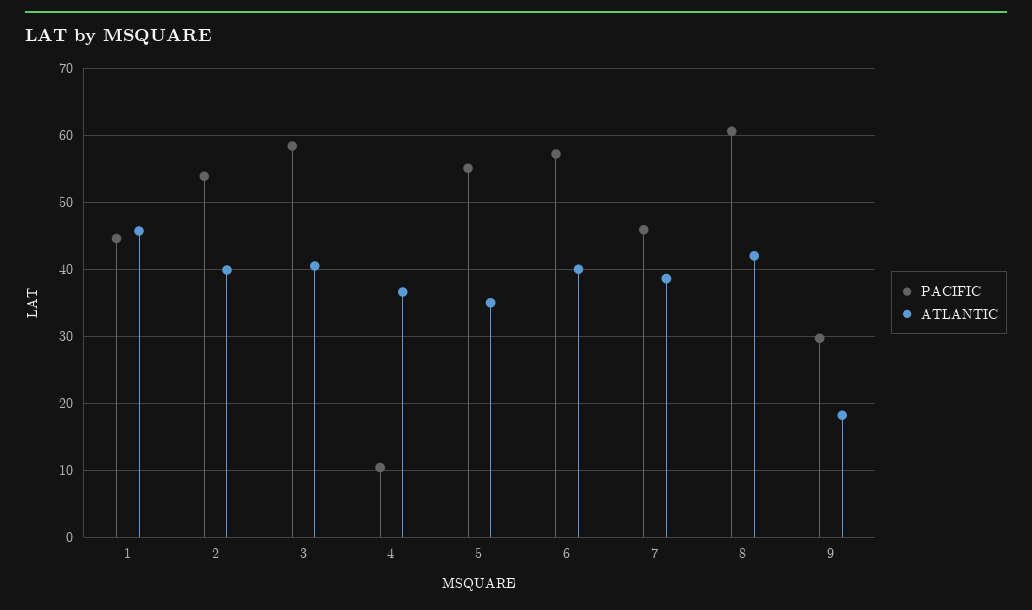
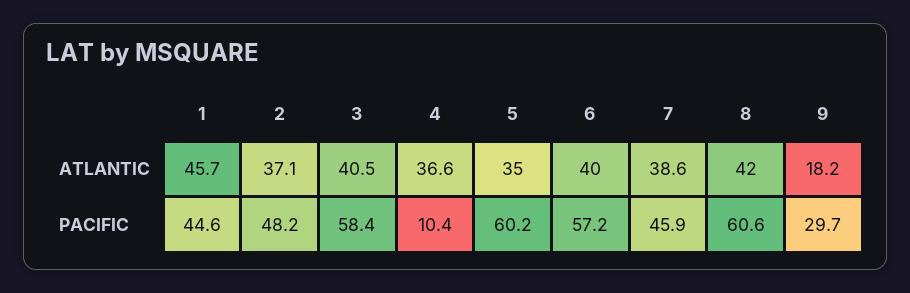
  {
    "PACIFIC": {
      "1": 44.6,
-     "2": 54,
+     "2": 48.2,
      "3": 58.4,
      "4": 10.4,
-     "5": 55,
+     "5": 60.2,
      "6": 57.2,
      "7": 45.9,
      "8": 60.6,
      "9": 29.7
    },
    "ATLANTIC": {
      "1": 45.7,
-     "2": 40,
+     "2": 37.1,
      "3": 40.5,
      "4": 36.6,
      "5": 35,
      "6": 40,
      "7": 38.6,
      "8": 42,
      "9": 18.2
    }
  }

